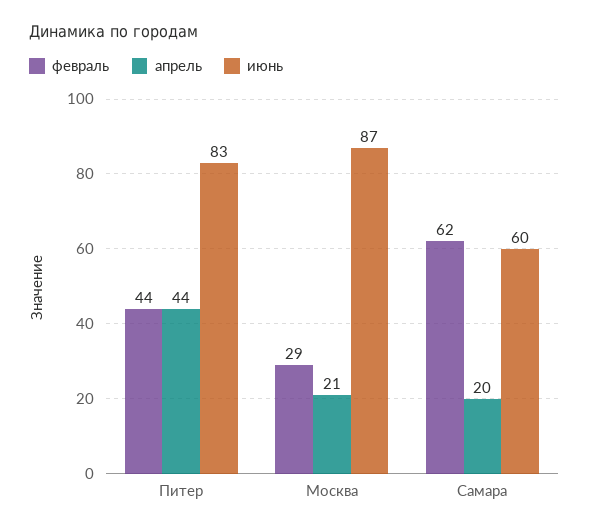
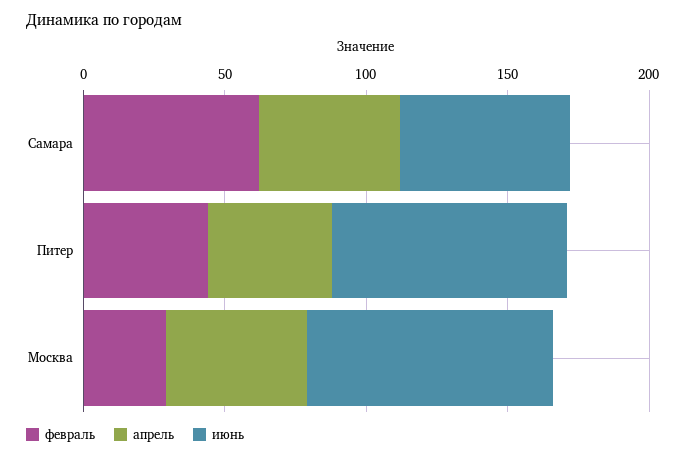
  {
    "февраль": {
      "Питер": 44,
      "Москва": 29,
      "Самара": 62
    },
    "апрель": {
      "Питер": 44,
-     "Москва": 21,
+     "Москва": 50,
-     "Самара": 20
+     "Самара": 50
    },
    "июнь": {
      "Питер": 83,
      "Москва": 87,
      "Самара": 60
    }
  }

